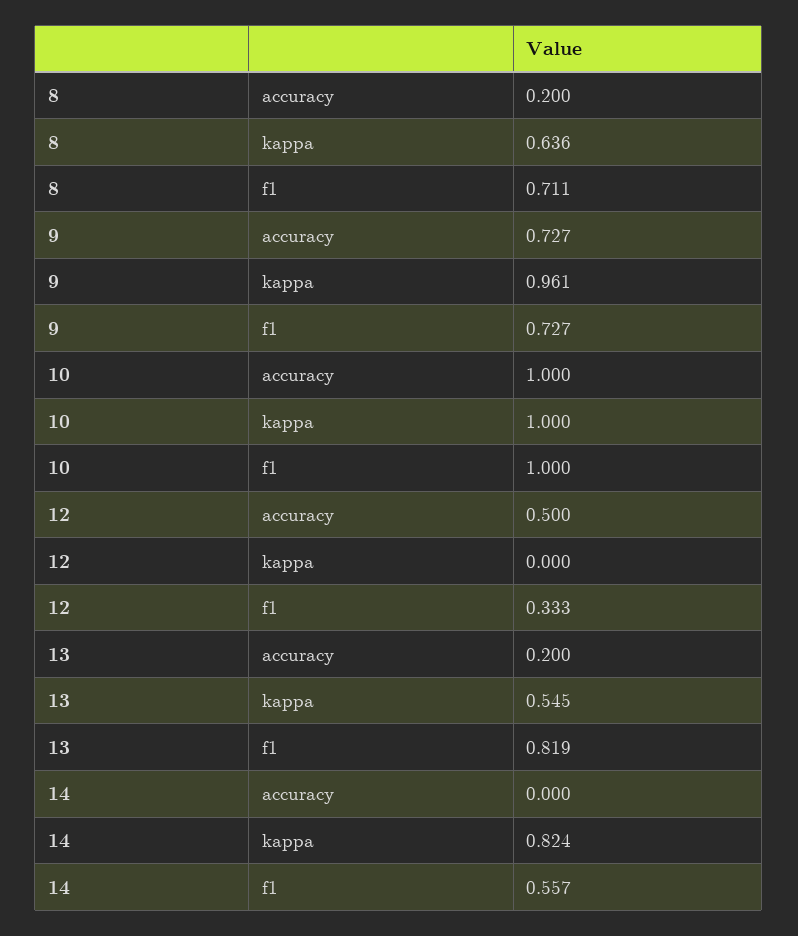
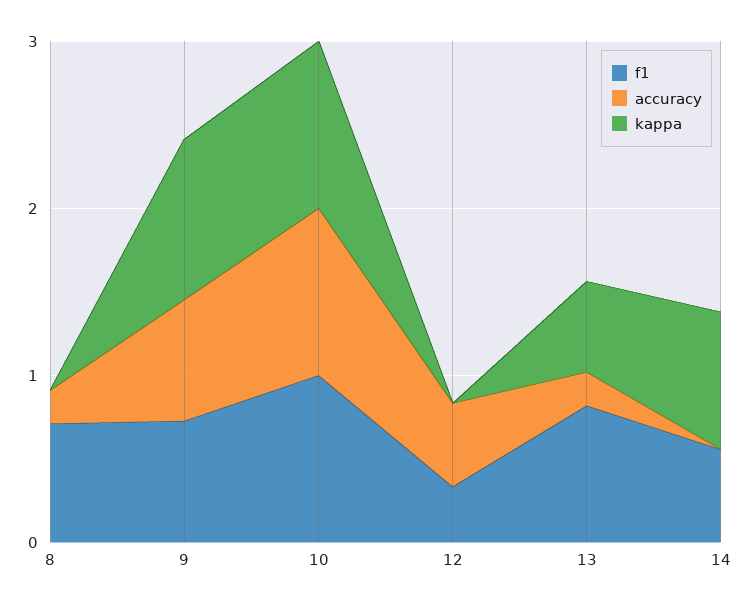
  {
    "accuracy": {
      "8": 0.2,
      "9": 0.727,
      "10": 1,
      "12": 0.5,
      "13": 0.2,
      "14": 0
    },
    "kappa": {
-     "8": 0.636,
+     "8": 0,
      "9": 0.961,
      "10": 1,
      "12": 0,
      "13": 0.545,
      "14": 0.824
    },
    "f1": {
      "8": 0.711,
      "9": 0.727,
      "10": 1,
      "12": 0.333,
      "13": 0.819,
      "14": 0.557
    }
  }

